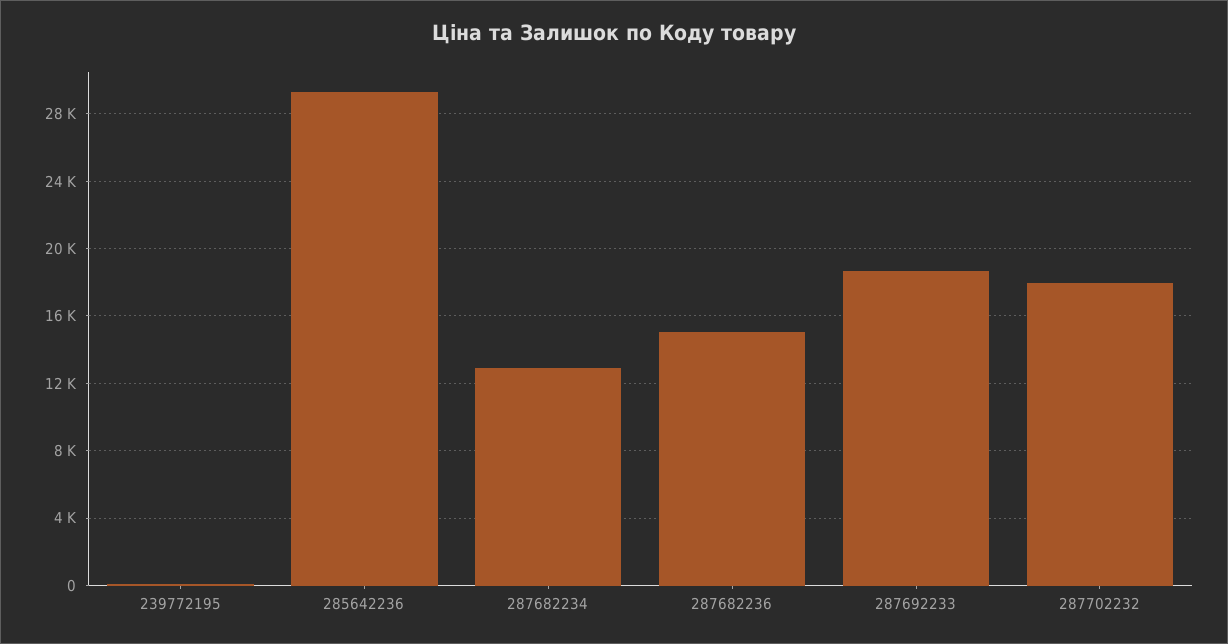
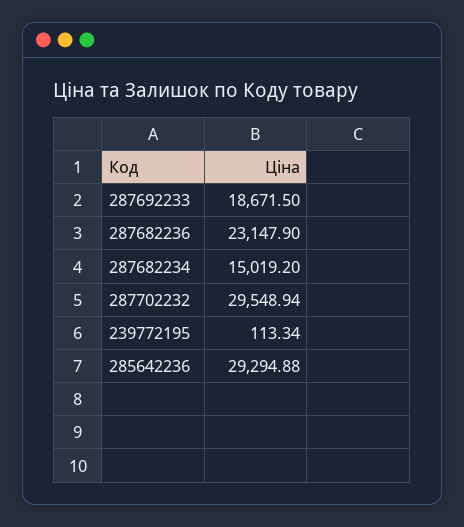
  {
    "239772195": 113.34,
    "285642236": 29294.88,
-   "287682234": 13000,
+   "287682234": 15019.2,
-   "287682236": 15000,
+   "287682236": 23147.9,
    "287692233": 18671.5,
-   "287702232": 18000
+   "287702232": 29548.94
  }

